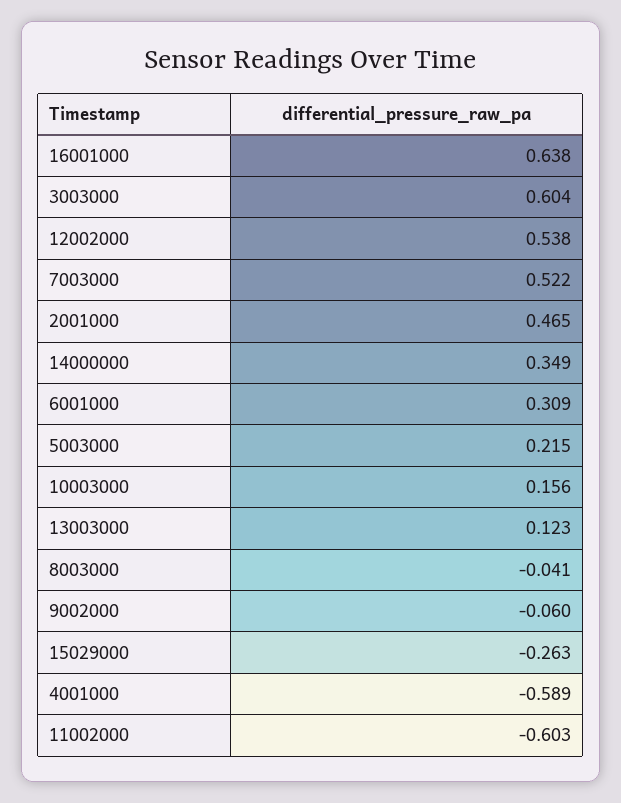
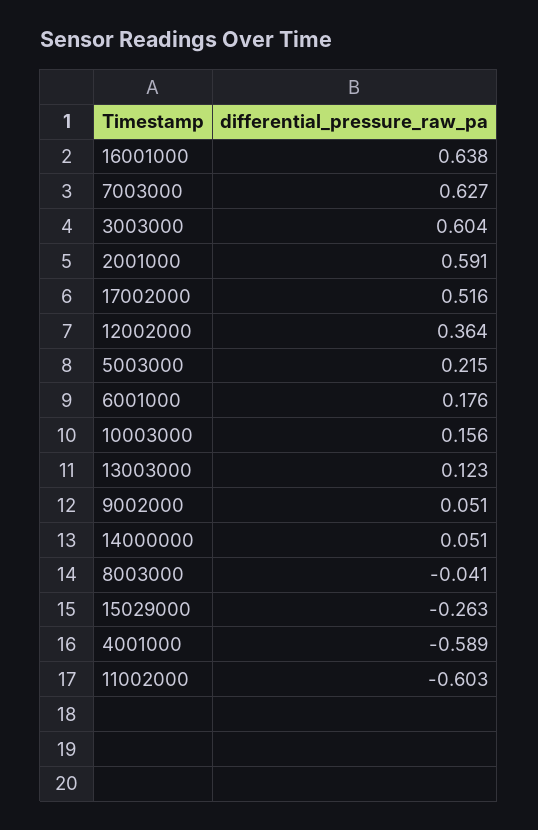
  {
    "16001000": 0.638,
    "3003000": 0.604,
-   "12002000": 0.538,
+   "12002000": 0.364,
-   "7003000": 0.522,
+   "7003000": 0.627,
-   "2001000": 0.465,
+   "2001000": 0.591,
-   "14000000": 0.349,
+   "14000000": 0.051,
-   "6001000": 0.309,
+   "6001000": 0.176,
    "5003000": 0.215,
    "10003000": 0.156,
    "13003000": 0.123,
    "8003000": -0.041,
-   "9002000": -0.06,
+   "9002000": 0.051,
    "15029000": -0.263,
    "4001000": -0.589,
-   "11002000": -0.603
+   "11002000": -0.603,
+   "17002000": 0.516
  }

